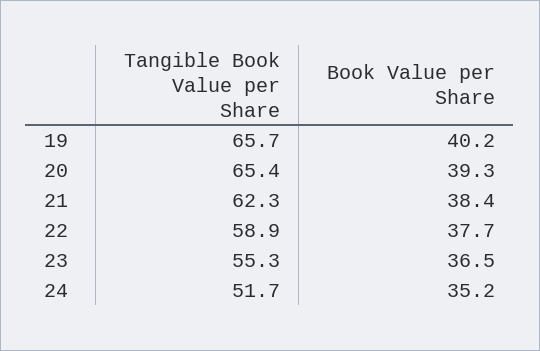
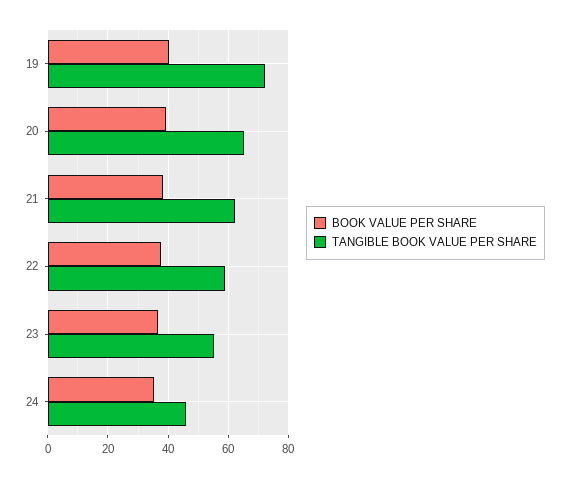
  {
    "Tangible Book Value per Share": {
-     "19": 65.7,
+     "19": 72,
      "20": 65.4,
      "21": 62.3,
      "22": 58.9,
      "23": 55.3,
-     "24": 51.7
+     "24": 46
    },
    "Book Value per Share": {
      "19": 40.2,
      "20": 39.3,
      "21": 38.4,
      "22": 37.7,
      "23": 36.5,
      "24": 35.2
    }
  }

